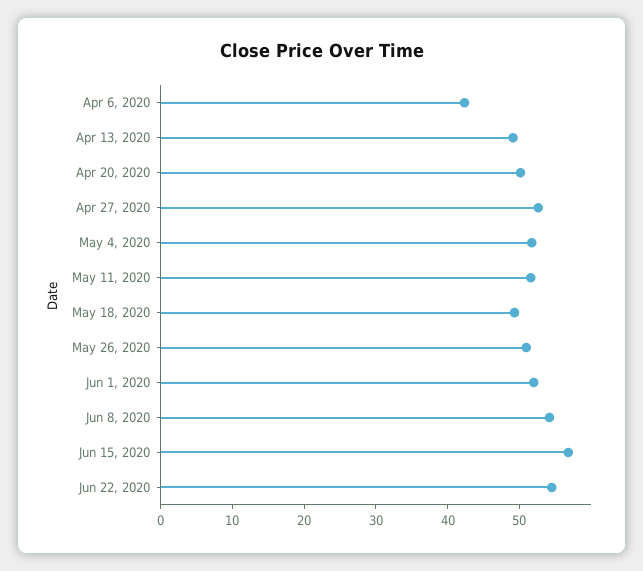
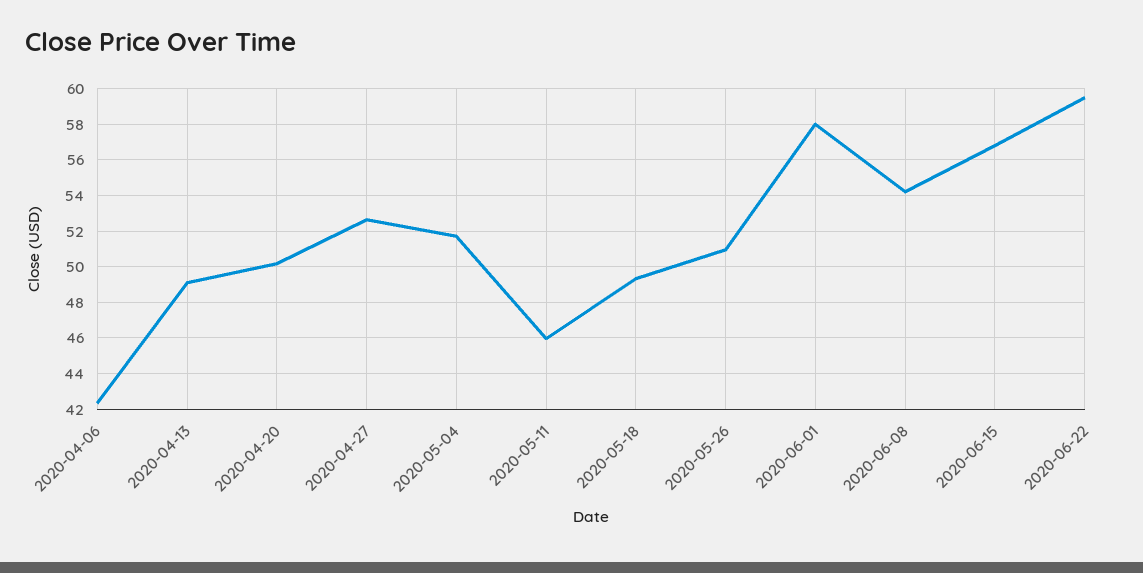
  {
    "Apr 6, 2020": 42.5,
    "Apr 13, 2020": 49,
    "Apr 20, 2020": 50,
    "Apr 27, 2020": 52.5,
    "May 4, 2020": 51.5,
-   "May 11, 2020": 52,
+   "May 11, 2020": 46,
    "May 18, 2020": 49.5,
    "May 26, 2020": 51,
-   "Jun 1, 2020": 52,
+   "Jun 1, 2020": 58,
    "Jun 8, 2020": 54,
    "Jun 15, 2020": 57,
-   "Jun 22, 2020": 54
+   "Jun 22, 2020": 59.5
  }

